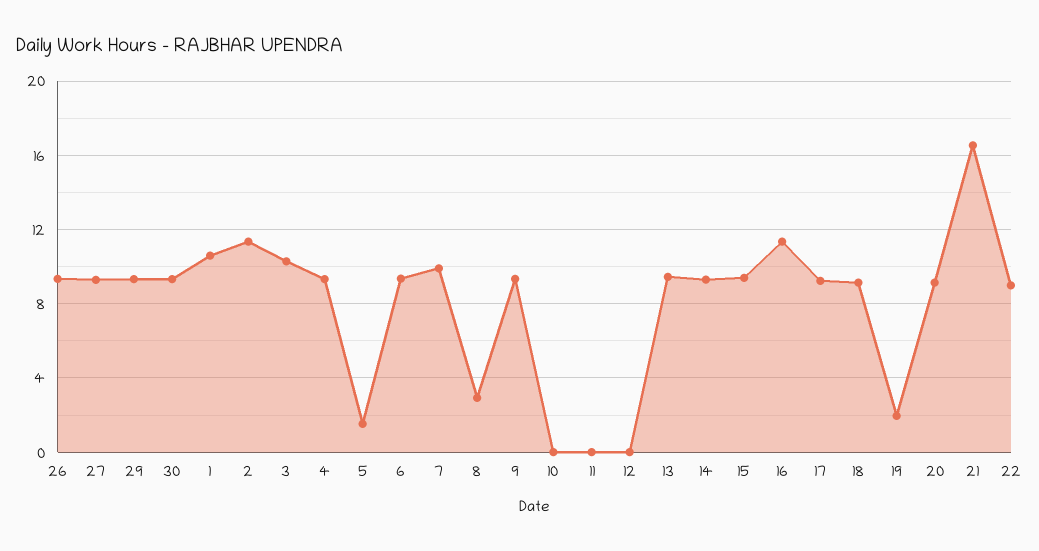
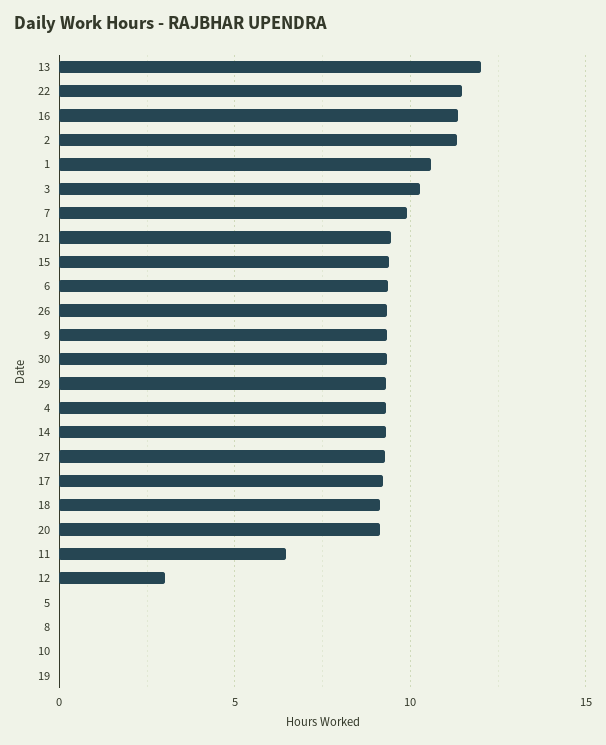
  {
    "26": 9.5,
    "27": 9.5,
    "29": 9.5,
    "30": 9.5,
    "1": 10.5,
    "2": 11.5,
    "3": 10.5,
    "4": 9.5,
-   "5": 1.5,
+   "5": 0,
    "6": 9.5,
    "7": 10,
-   "8": 3,
+   "8": 0,
    "9": 9.5,
    "10": 0,
-   "11": 0,
+   "11": 6.5,
-   "12": 0,
+   "12": 3,
-   "13": 9.5,
+   "13": 12,
    "14": 9.5,
    "15": 9.5,
    "16": 11.5,
    "17": 9,
    "18": 9,
-   "19": 2,
+   "19": 0,
    "20": 9,
-   "21": 16.5,
+   "21": 9.5,
-   "22": 9
+   "22": 11.5
  }

